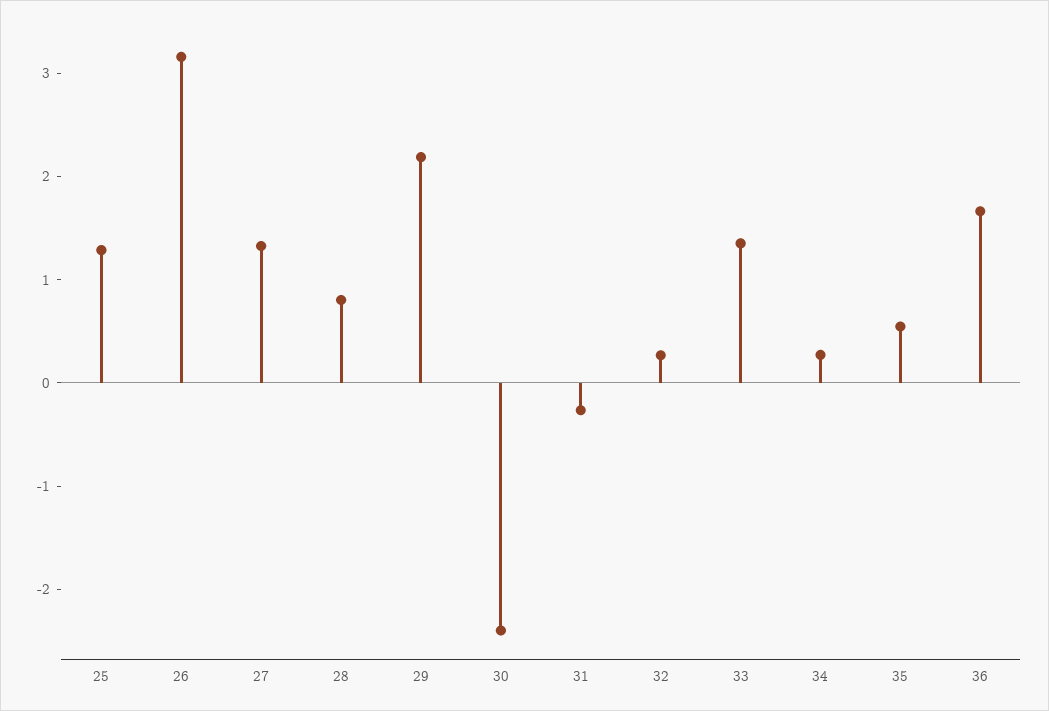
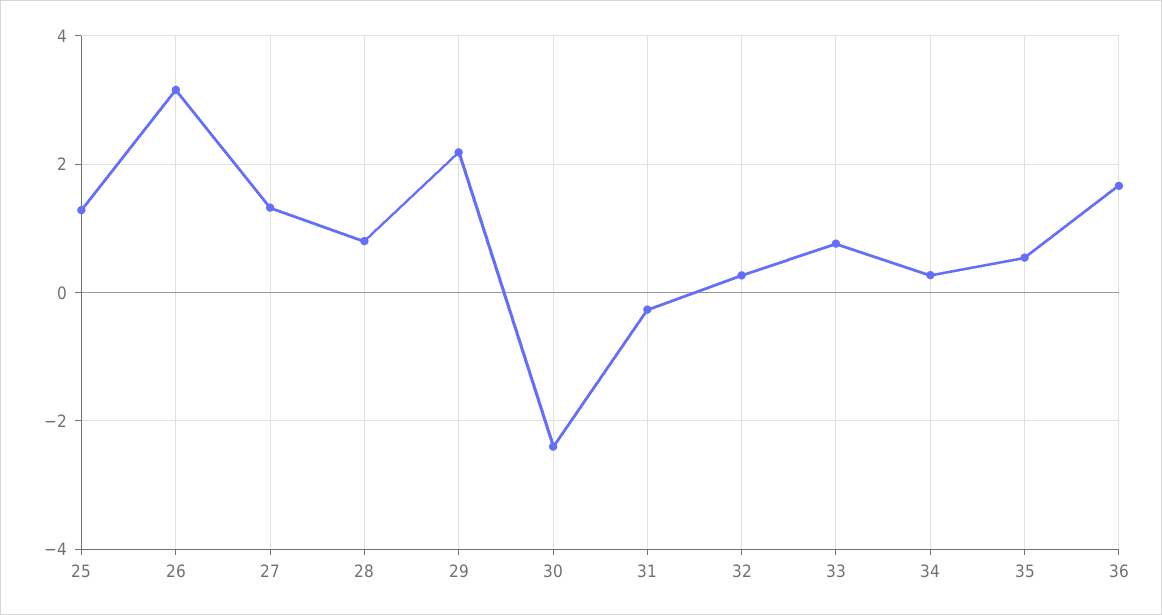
  {
    "25": 1.2,
    "26": 3.2,
    "27": 1.4,
    "28": 0.8,
    "29": 2.2,
    "30": -2.4,
    "31": -0.2,
    "32": 0.2,
-   "33": 1.4,
+   "33": 0.8,
    "34": 0.2,
    "35": 0.6,
    "36": 1.6
  }

